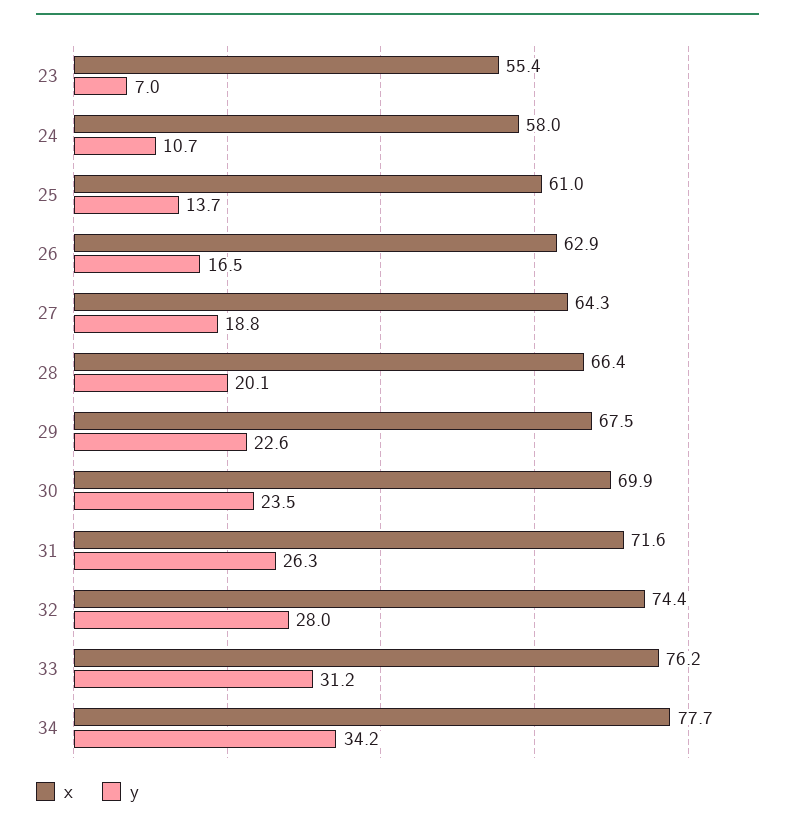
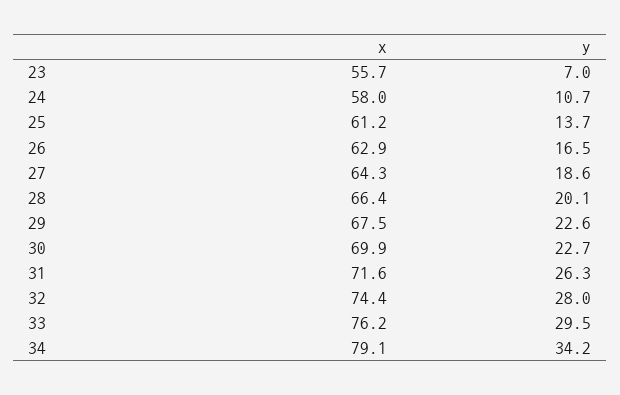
  {
    "x": {
-     "23": 55.4,
+     "23": 55.7,
      "24": 58,
-     "25": 61,
+     "25": 61.2,
      "26": 62.9,
      "27": 64.3,
      "28": 66.4,
      "29": 67.5,
      "30": 69.9,
      "31": 71.6,
      "32": 74.4,
      "33": 76.2,
-     "34": 77.7
+     "34": 79.1
    },
    "y": {
      "23": 7,
      "24": 10.7,
      "25": 13.7,
      "26": 16.5,
-     "27": 18.8,
+     "27": 18.6,
      "28": 20.1,
      "29": 22.6,
-     "30": 23.5,
+     "30": 22.7,
      "31": 26.3,
      "32": 28,
-     "33": 31.2,
+     "33": 29.5,
      "34": 34.2
    }
  }

